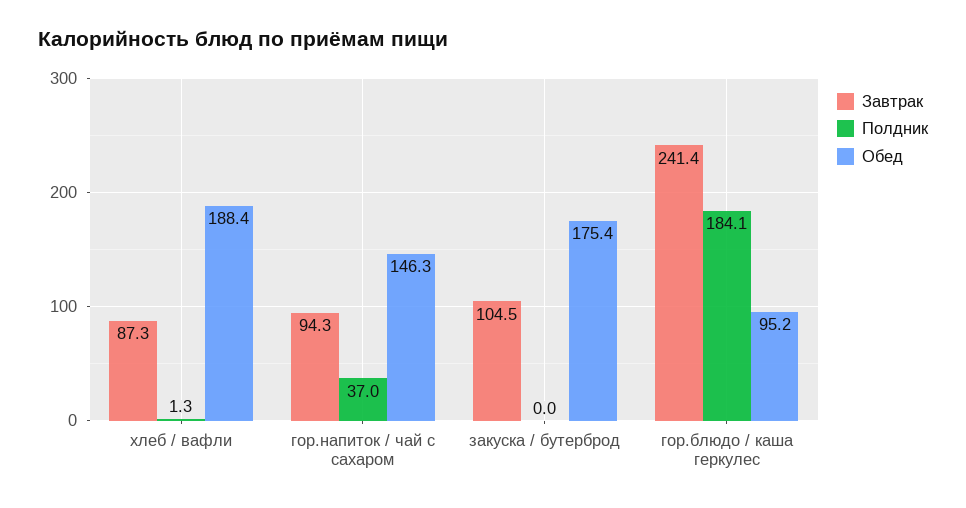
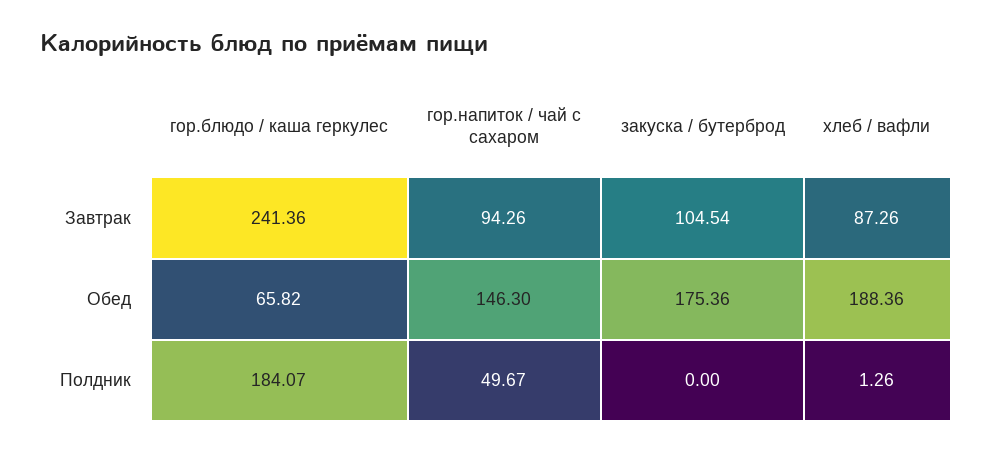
  {
    "Завтрак": {
      "хлеб / вафли": 87.26,
      "гор.напиток / чай с сахаром": 94.26,
      "закуска / бутерброд": 104.54,
      "гор.блюдо / каша геркулес": 241.36
    },
    "Полдник": {
      "хлеб / вафли": 1.26,
-     "гор.напиток / чай с сахаром": 37,
+     "гор.напиток / чай с сахаром": 49.67,
      "закуска / бутерброд": 0,
      "гор.блюдо / каша геркулес": 184.07
    },
    "Обед": {
      "хлеб / вафли": 188.36,
      "гор.напиток / чай с сахаром": 146.3,
      "закуска / бутерброд": 175.36,
-     "гор.блюдо / каша геркулес": 95.2
+     "гор.блюдо / каша геркулес": 65.82
    }
  }

